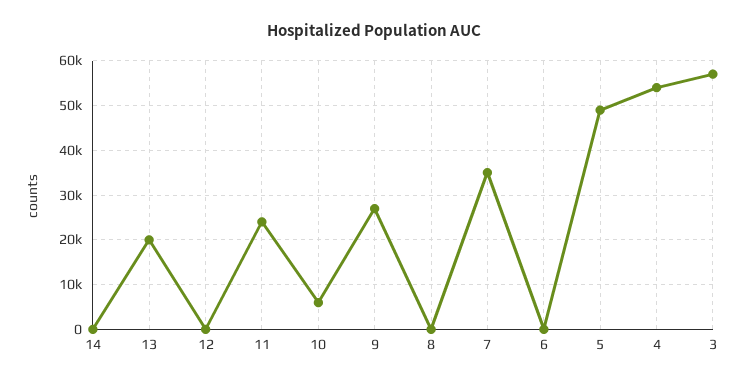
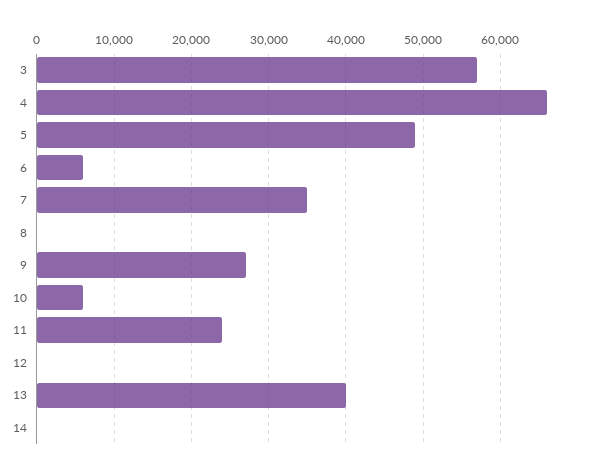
  {
    "14": 0,
-   "13": 20000,
+   "13": 40000,
    "12": 0,
    "11": 24000,
    "10": 6000,
    "9": 27000,
    "8": 0,
    "7": 35000,
-   "6": 0,
+   "6": 6000,
    "5": 49000,
-   "4": 54000,
+   "4": 66000,
    "3": 57000
  }

